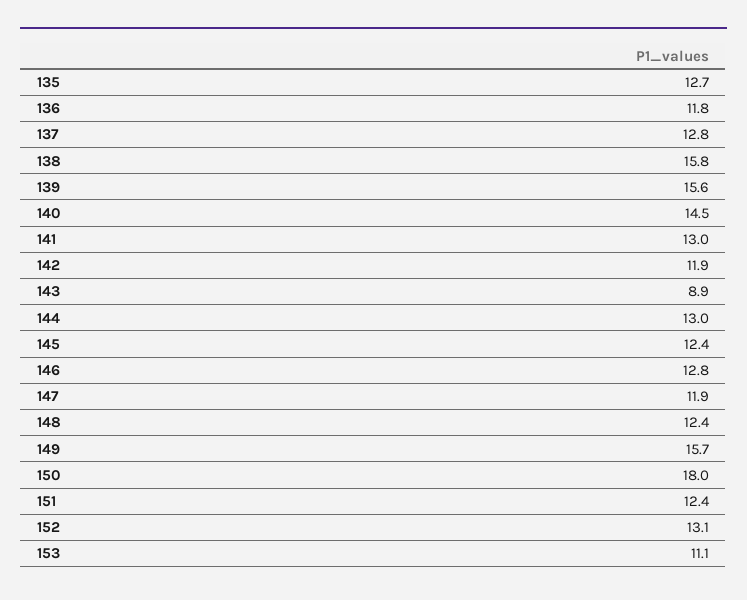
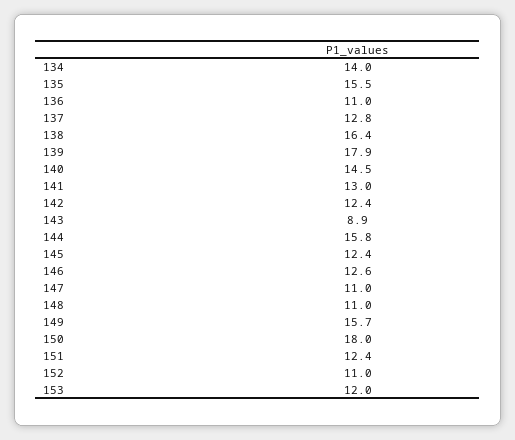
  {
-   "135": 12.7,
+   "135": 15.5,
-   "136": 11.8,
+   "136": 11,
    "137": 12.8,
-   "138": 15.8,
+   "138": 16.4,
-   "139": 15.6,
+   "139": 17.9,
    "140": 14.5,
    "141": 13,
-   "142": 11.9,
+   "142": 12.4,
    "143": 8.9,
-   "144": 13,
+   "144": 15.8,
    "145": 12.4,
-   "146": 12.8,
+   "146": 12.6,
-   "147": 11.9,
+   "147": 11,
-   "148": 12.4,
+   "148": 11,
    "149": 15.7,
    "150": 18,
    "151": 12.4,
-   "152": 13.1,
+   "152": 11,
-   "153": 11.1
+   "153": 12,
+   "134": 14
  }

